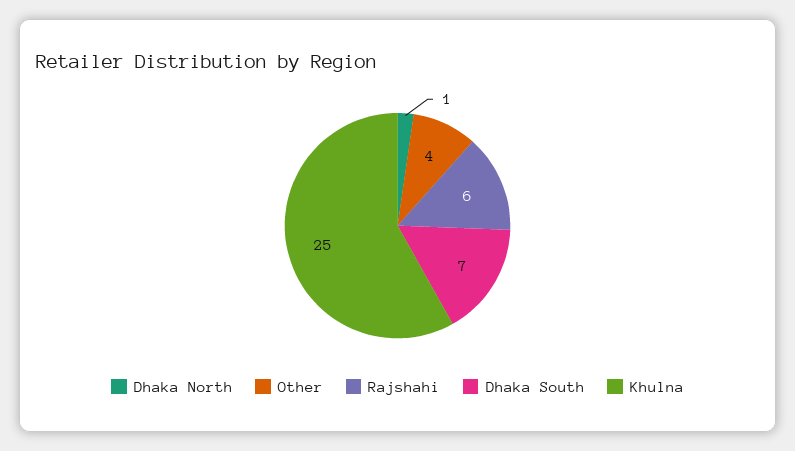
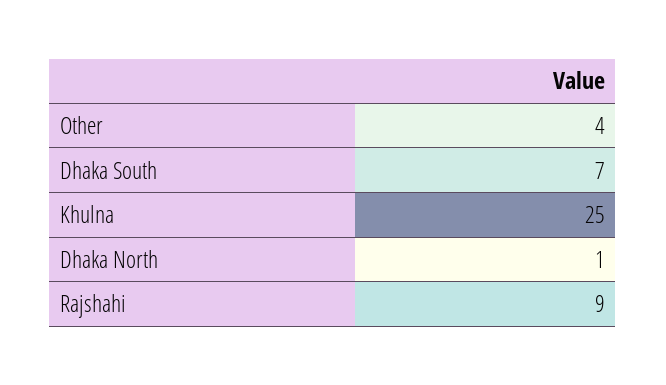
  {
    "Dhaka North": 1,
    "Other": 4,
-   "Rajshahi": 6,
+   "Rajshahi": 9,
    "Dhaka South": 7,
    "Khulna": 25
  }

